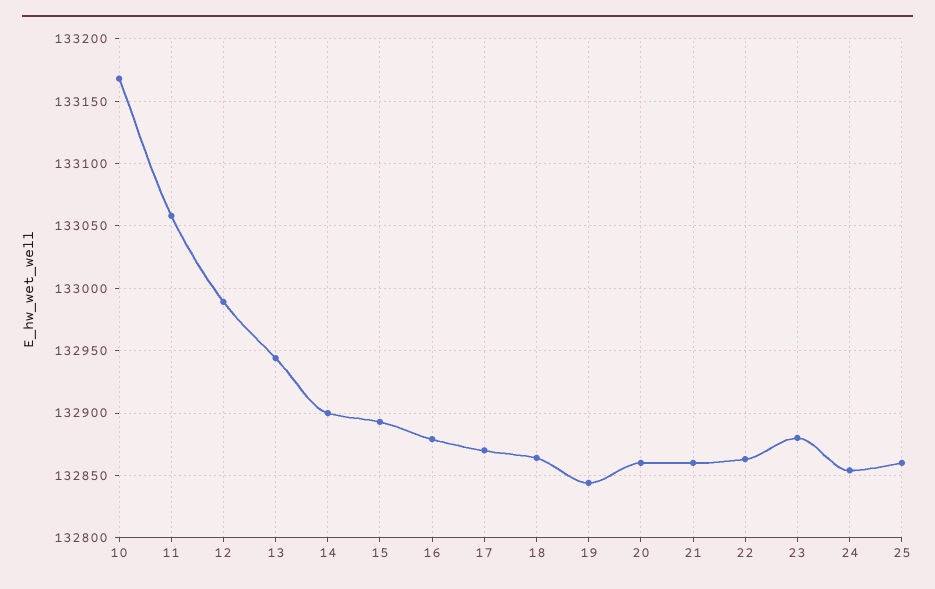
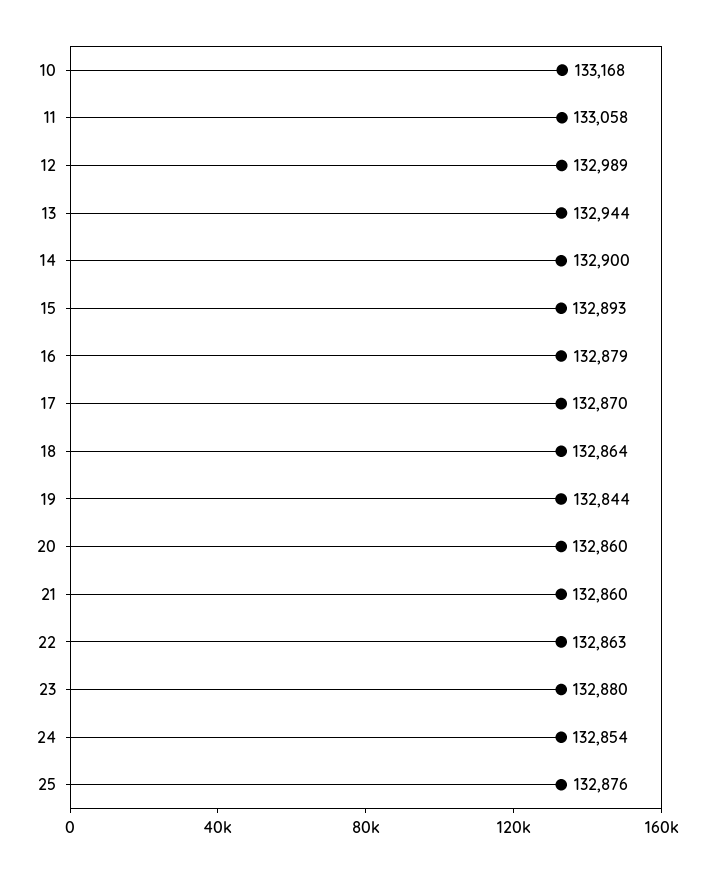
  {
    "10": 133168,
    "11": 133058,
    "12": 132989,
    "13": 132944,
    "14": 132900,
    "15": 132893,
    "16": 132879,
    "17": 132870,
    "18": 132864,
    "19": 132844,
    "20": 132860,
    "21": 132860,
    "22": 132863,
    "23": 132880,
    "24": 132854,
-   "25": 132860
+   "25": 132876
  }

